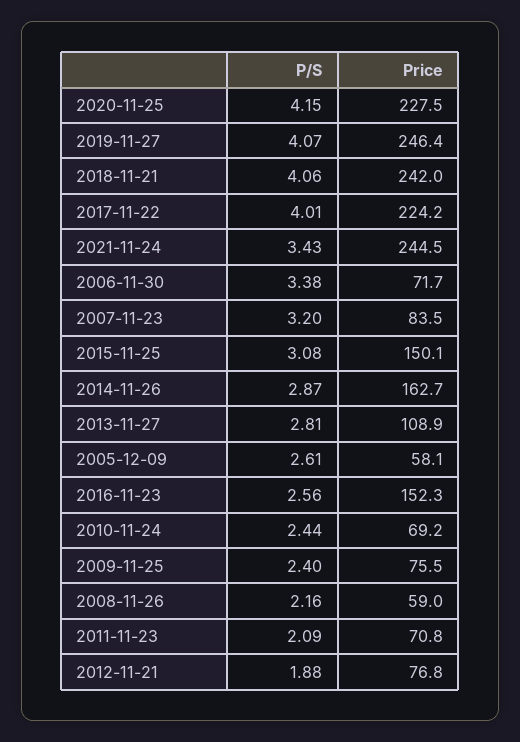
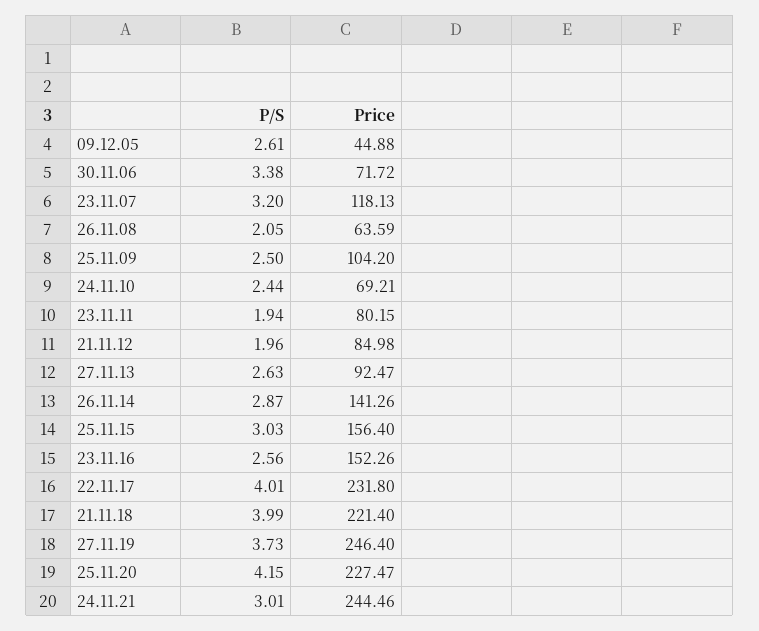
  {
    "P/S": {
      "2020-11-25": 4.15,
-     "2019-11-27": 4.07,
+     "2019-11-27": 3.73,
-     "2018-11-21": 4.06,
+     "2018-11-21": 3.99,
      "2017-11-22": 4.01,
-     "2021-11-24": 3.43,
+     "2021-11-24": 3.01,
      "2006-11-30": 3.38,
      "2007-11-23": 3.2,
-     "2015-11-25": 3.08,
+     "2015-11-25": 3.03,
      "2014-11-26": 2.87,
-     "2013-11-27": 2.81,
+     "2013-11-27": 2.63,
      "2005-12-09": 2.61,
      "2016-11-23": 2.56,
      "2010-11-24": 2.44,
-     "2009-11-25": 2.4,
+     "2009-11-25": 2.5,
-     "2008-11-26": 2.16,
+     "2008-11-26": 2.05,
-     "2011-11-23": 2.09,
+     "2011-11-23": 1.94,
-     "2012-11-21": 1.88
+     "2012-11-21": 1.96
    },
    "Price": {
      "2020-11-25": 227.47,
      "2019-11-27": 246.4,
-     "2018-11-21": 242,
+     "2018-11-21": 221.4,
-     "2017-11-22": 224.2,
+     "2017-11-22": 231.8,
      "2021-11-24": 244.46,
      "2006-11-30": 71.72,
-     "2007-11-23": 83.5,
+     "2007-11-23": 118.13,
-     "2015-11-25": 150.1,
+     "2015-11-25": 156.4,
-     "2014-11-26": 162.7,
+     "2014-11-26": 141.26,
-     "2013-11-27": 108.9,
+     "2013-11-27": 92.47,
-     "2005-12-09": 58.1,
+     "2005-12-09": 44.88,
      "2016-11-23": 152.26,
      "2010-11-24": 69.21,
-     "2009-11-25": 75.5,
+     "2009-11-25": 104.2,
-     "2008-11-26": 59,
+     "2008-11-26": 63.59,
-     "2011-11-23": 70.8,
+     "2011-11-23": 80.15,
-     "2012-11-21": 76.8
+     "2012-11-21": 84.98
    }
  }

